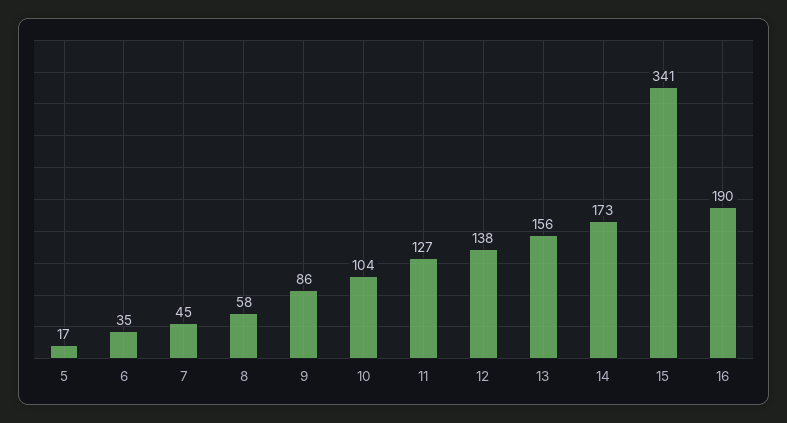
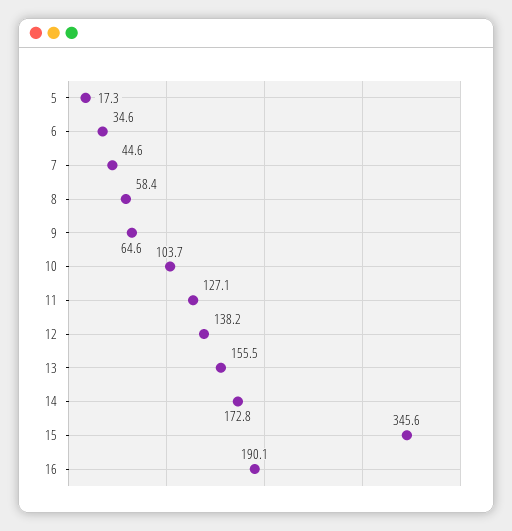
  {
    "5": 17.3,
    "6": 34.6,
    "7": 44.6,
    "8": 58.4,
-   "9": 86,
+   "9": 64.6,
    "10": 103.7,
    "11": 127.1,
    "12": 138.2,
    "13": 155.5,
    "14": 172.8,
-   "15": 341,
+   "15": 345.6,
    "16": 190.1
  }

